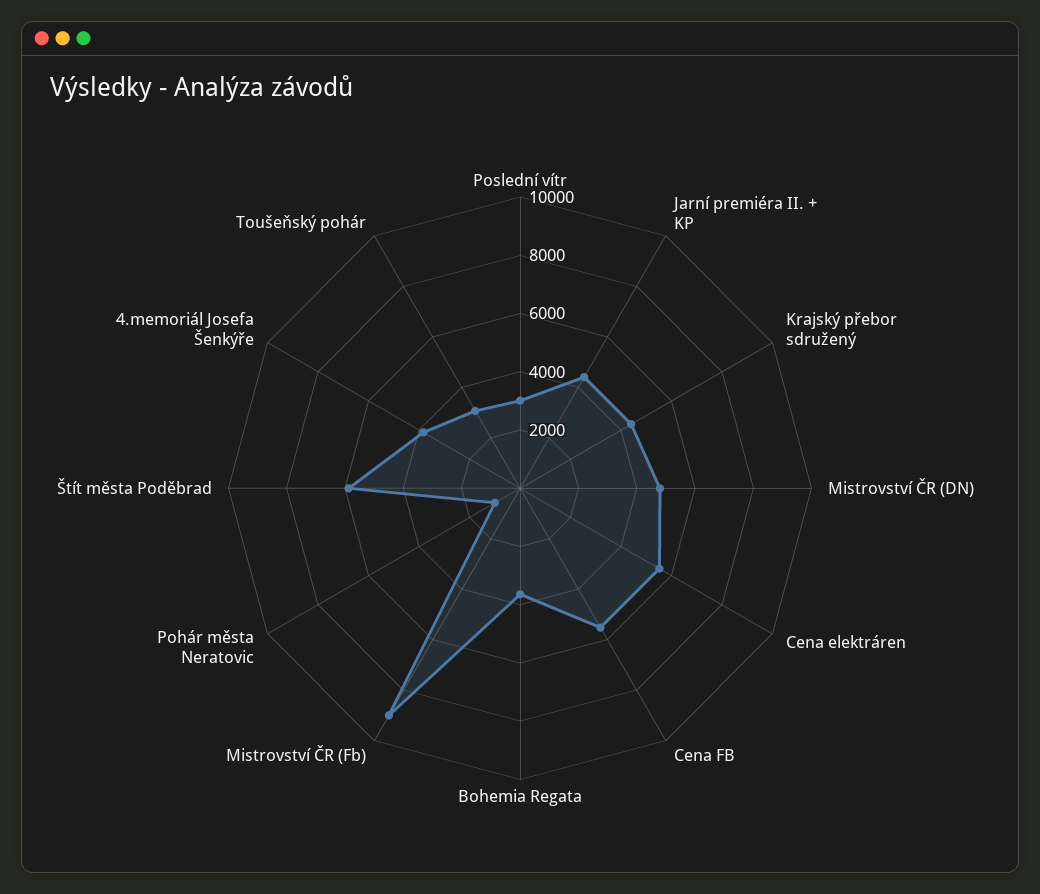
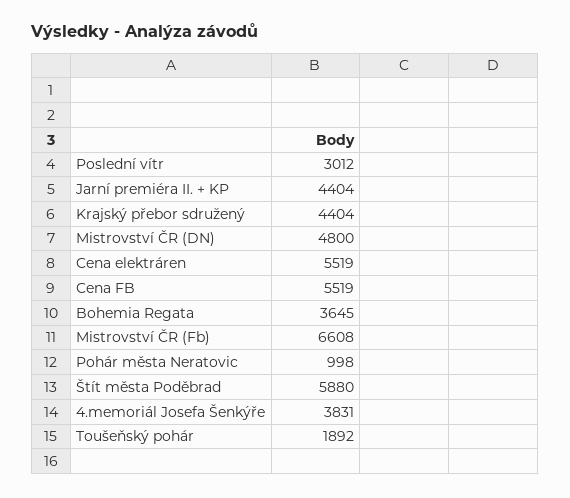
  {
    "Poslední vítr": 3012,
    "Jarní premiéra II. + KP": 4404,
    "Krajský přebor sdružený": 4404,
    "Mistrovství ČR (DN)": 4800,
    "Cena elektráren": 5519,
    "Cena FB": 5519,
    "Bohemia Regata": 3645,
-   "Mistrovství ČR (Fb)": 9000,
+   "Mistrovství ČR (Fb)": 6608,
    "Pohár města Neratovic": 998,
    "Štít města Poděbrad": 5880,
    "4.memoriál Josefa Šenkýře": 3831,
-   "Toušeňský pohár": 3000
+   "Toušeňský pohár": 1892
  }

